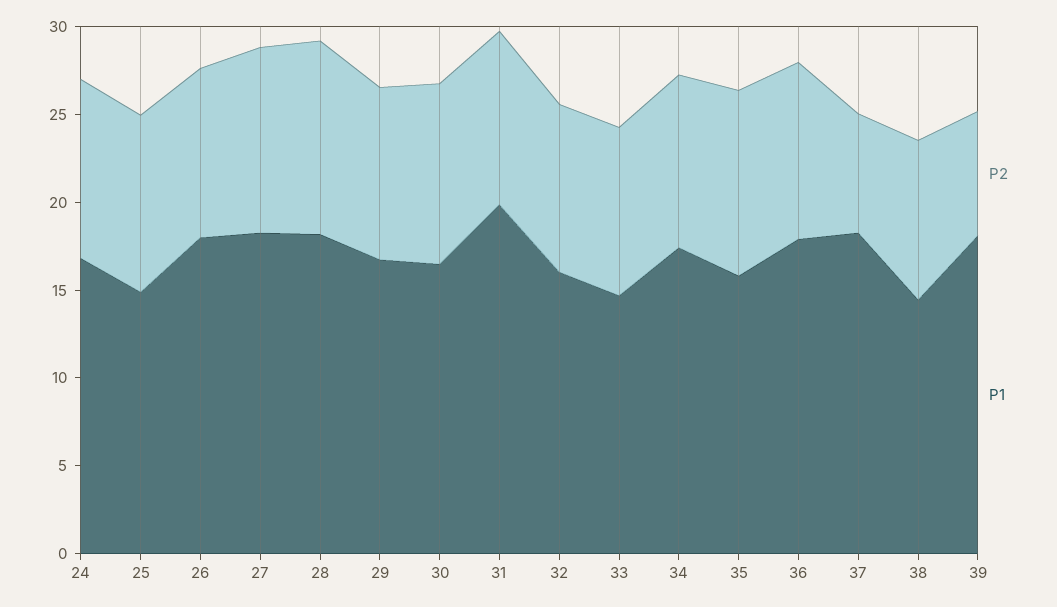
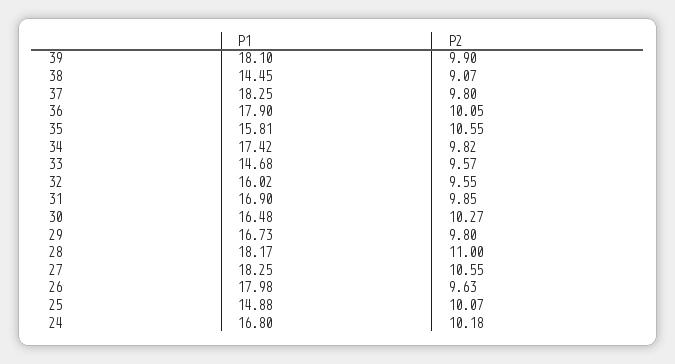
  {
    "P2": {
      "24": 10.18,
      "25": 10.07,
      "26": 9.63,
      "27": 10.55,
      "28": 11,
      "29": 9.8,
      "30": 10.27,
      "31": 9.85,
      "32": 9.55,
      "33": 9.57,
      "34": 9.82,
      "35": 10.55,
      "36": 10.05,
-     "37": 7,
+     "37": 9.8,
      "38": 9.07,
-     "39": 7
+     "39": 9.9
    },
    "P1": {
      "24": 16.8,
      "25": 14.88,
      "26": 17.98,
      "27": 18.25,
      "28": 18.17,
      "29": 16.73,
      "30": 16.48,
-     "31": 20,
+     "31": 16.9,
      "32": 16.02,
      "33": 14.68,
      "34": 17.42,
      "35": 15.81,
      "36": 17.9,
      "37": 18.25,
      "38": 14.45,
      "39": 18.1
    }
  }

